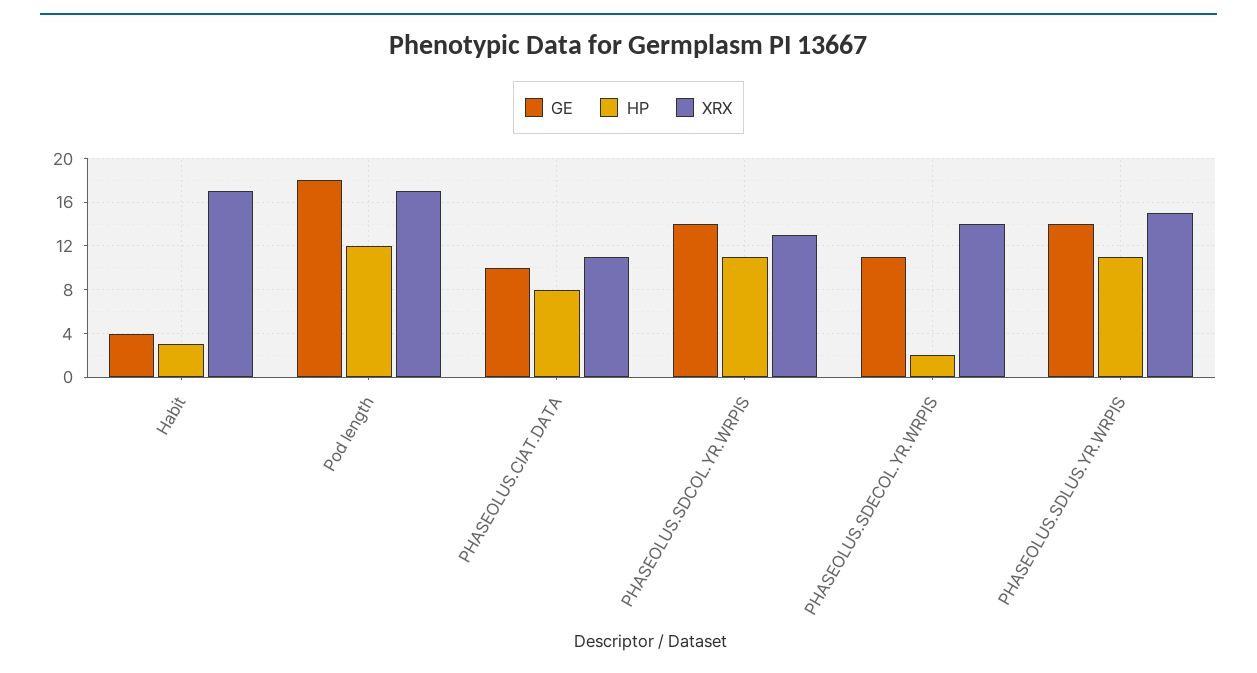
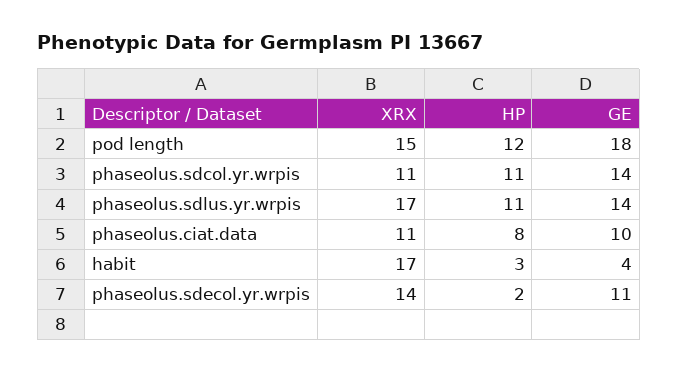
  {
    "GE": {
      "Habit": 4,
      "Pod length": 18,
      "PHASEOLUS.CIAT.DATA": 10,
      "PHASEOLUS.SDCOL.YR.WRPIS": 14,
      "PHASEOLUS.SDECOL.YR.WRPIS": 11,
      "PHASEOLUS.SDLUS.YR.WRPIS": 14
    },
    "HP": {
      "Habit": 3,
      "Pod length": 12,
      "PHASEOLUS.CIAT.DATA": 8,
      "PHASEOLUS.SDCOL.YR.WRPIS": 11,
      "PHASEOLUS.SDECOL.YR.WRPIS": 2,
      "PHASEOLUS.SDLUS.YR.WRPIS": 11
    },
    "XRX": {
      "Habit": 17,
-     "Pod length": 17,
+     "Pod length": 15,
      "PHASEOLUS.CIAT.DATA": 11,
-     "PHASEOLUS.SDCOL.YR.WRPIS": 13,
+     "PHASEOLUS.SDCOL.YR.WRPIS": 11,
      "PHASEOLUS.SDECOL.YR.WRPIS": 14,
-     "PHASEOLUS.SDLUS.YR.WRPIS": 15
+     "PHASEOLUS.SDLUS.YR.WRPIS": 17
    }
  }

